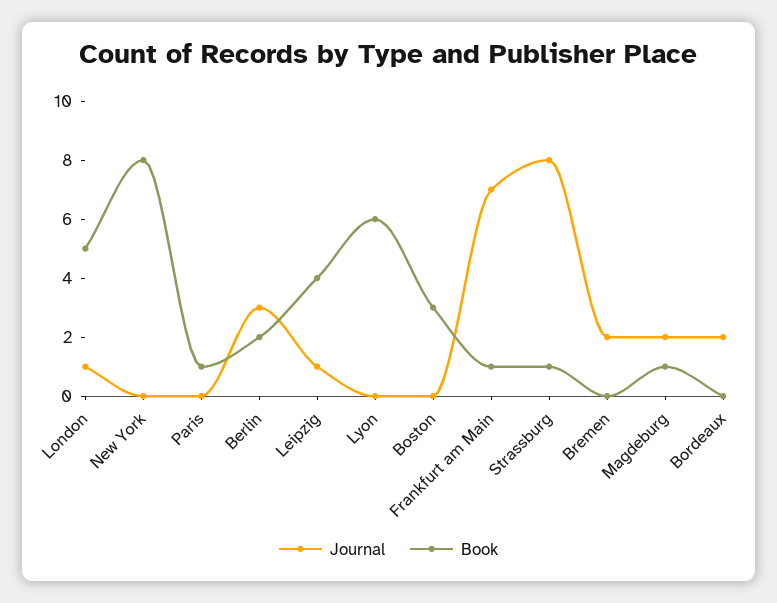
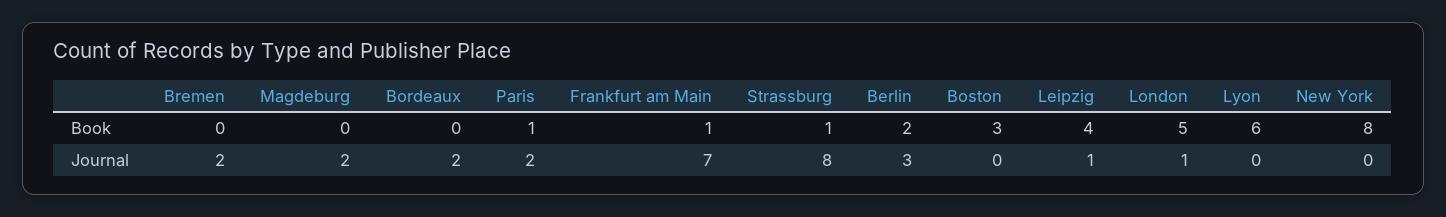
  {
    "Journal": {
      "London": 1,
      "New York": 0,
-     "Paris": 0,
+     "Paris": 2,
      "Berlin": 3,
      "Leipzig": 1,
      "Lyon": 0,
      "Boston": 0,
      "Frankfurt am Main": 7,
      "Strassburg": 8,
      "Bremen": 2,
      "Magdeburg": 2,
      "Bordeaux": 2
    },
    "Book": {
      "London": 5,
      "New York": 8,
      "Paris": 1,
      "Berlin": 2,
      "Leipzig": 4,
      "Lyon": 6,
      "Boston": 3,
      "Frankfurt am Main": 1,
      "Strassburg": 1,
      "Bremen": 0,
-     "Magdeburg": 1,
+     "Magdeburg": 0,
      "Bordeaux": 0
    }
  }

